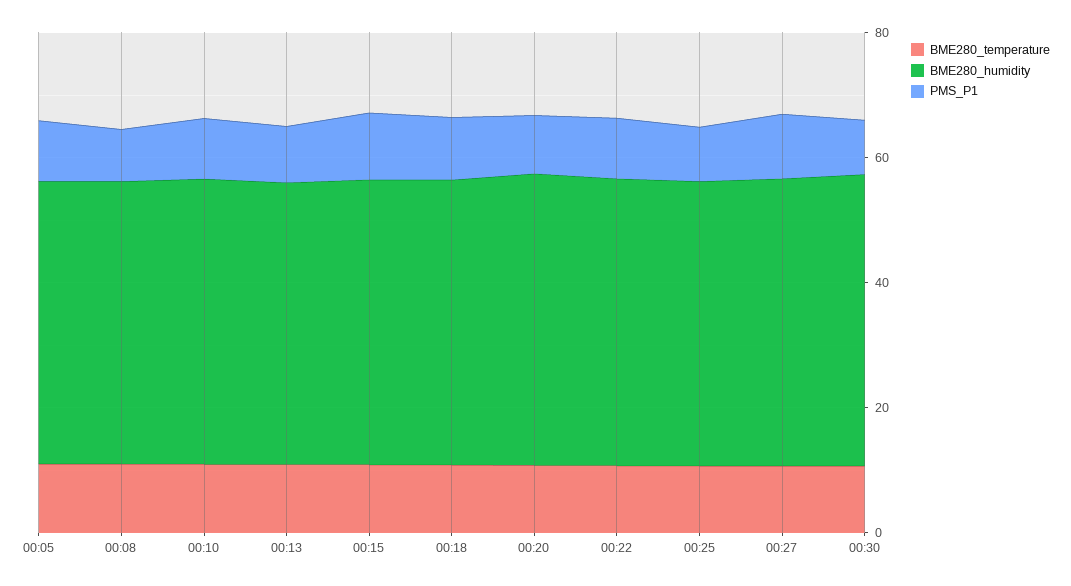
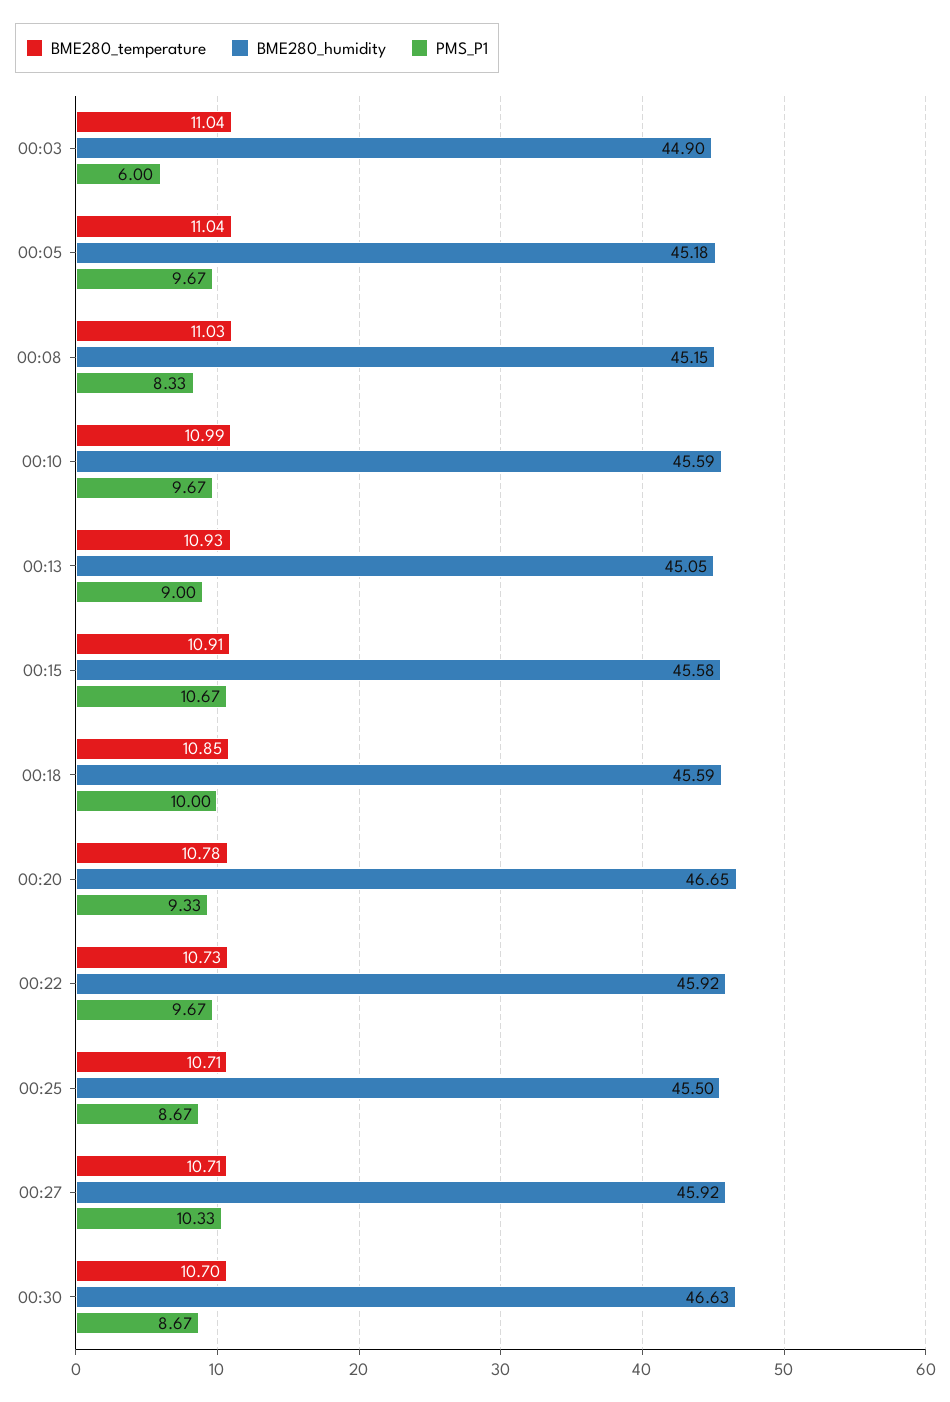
  {
    "BME280_temperature": {
      "00:05": 11.04,
      "00:08": 11.03,
      "00:10": 10.99,
      "00:13": 10.93,
      "00:15": 10.91,
      "00:18": 10.85,
      "00:20": 10.78,
      "00:22": 10.73,
      "00:25": 10.71,
      "00:27": 10.71,
-     "00:30": 10.7
+     "00:30": 10.7,
+     "00:03": 11.04
    },
    "BME280_humidity": {
      "00:05": 45.18,
      "00:08": 45.15,
      "00:10": 45.59,
      "00:13": 45.05,
      "00:15": 45.58,
      "00:18": 45.59,
      "00:20": 46.65,
      "00:22": 45.92,
      "00:25": 45.5,
      "00:27": 45.92,
-     "00:30": 46.63
+     "00:30": 46.63,
+     "00:03": 44.9
    },
    "PMS_P1": {
      "00:05": 9.67,
      "00:08": 8.33,
      "00:10": 9.67,
      "00:13": 9,
      "00:15": 10.67,
      "00:18": 10,
      "00:20": 9.33,
      "00:22": 9.67,
      "00:25": 8.67,
      "00:27": 10.33,
-     "00:30": 8.67
+     "00:30": 8.67,
+     "00:03": 6
    }
  }

